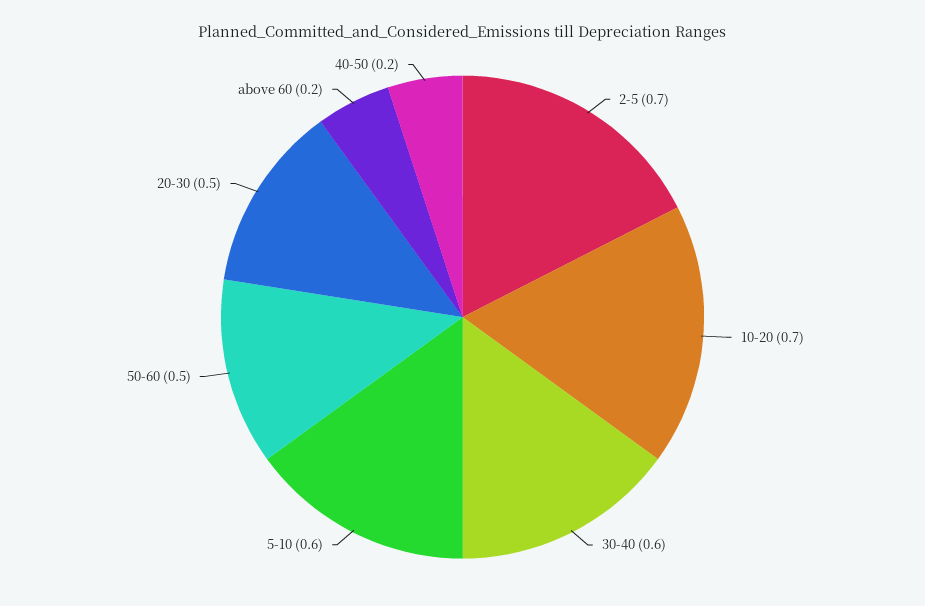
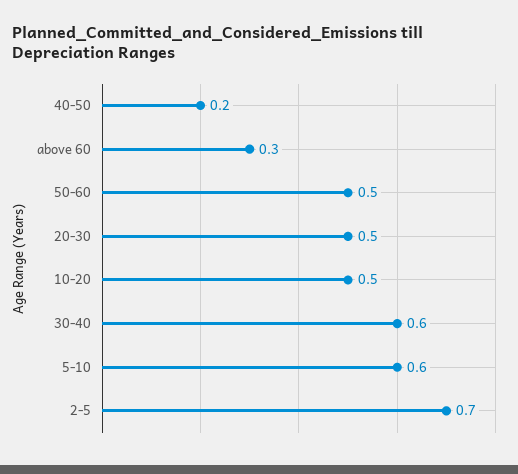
  {
    "2-5": 0.7,
-   "10-20": 0.7,
+   "10-20": 0.5,
    "30-40": 0.6,
    "5-10": 0.6,
    "50-60": 0.5,
    "20-30": 0.5,
-   "above 60": 0.2,
+   "above 60": 0.3,
    "40-50": 0.2
  }

